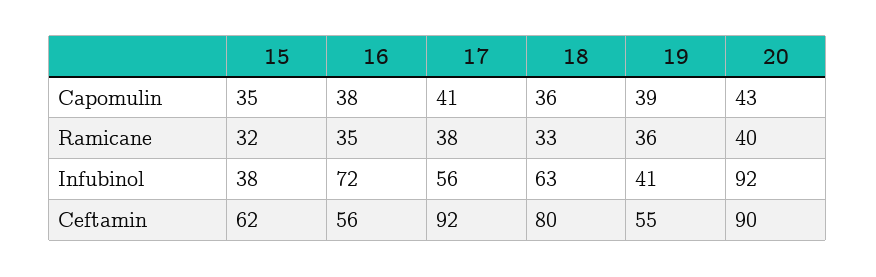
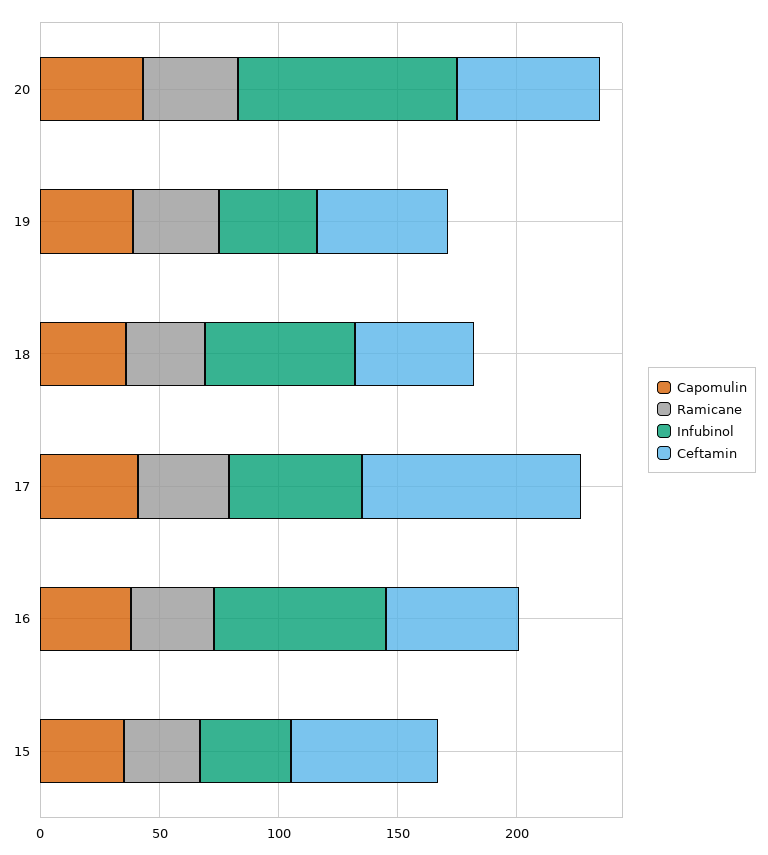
  {
    "Capomulin": {
      "15": 35,
      "16": 38,
      "17": 41,
      "18": 36,
      "19": 39,
      "20": 43
    },
    "Ramicane": {
      "15": 32,
      "16": 35,
      "17": 38,
      "18": 33,
      "19": 36,
      "20": 40
    },
    "Infubinol": {
      "15": 38,
      "16": 72,
      "17": 56,
      "18": 63,
      "19": 41,
      "20": 92
    },
    "Ceftamin": {
      "15": 62,
      "16": 56,
      "17": 92,
-     "18": 80,
+     "18": 50,
      "19": 55,
-     "20": 90
+     "20": 60
    }
  }

